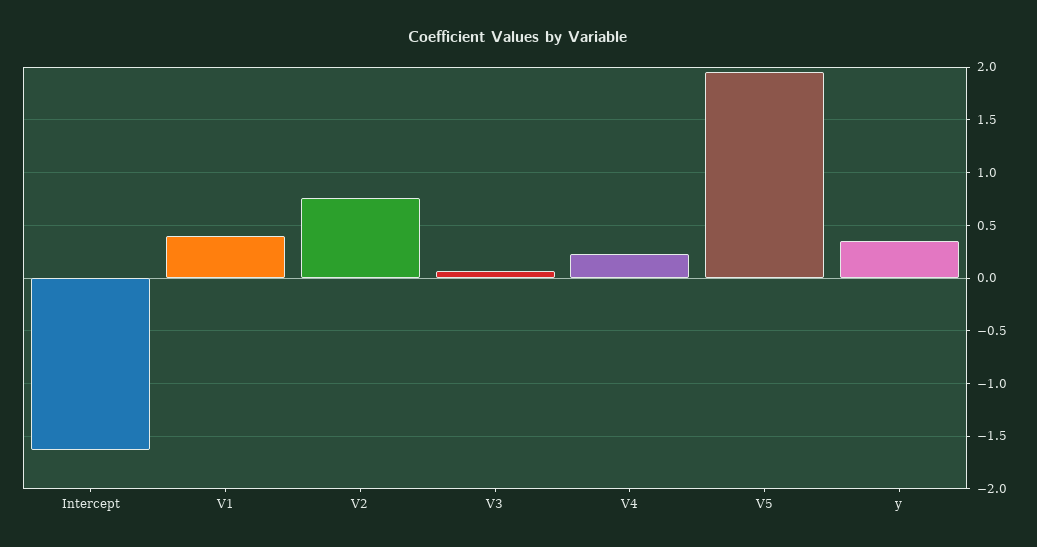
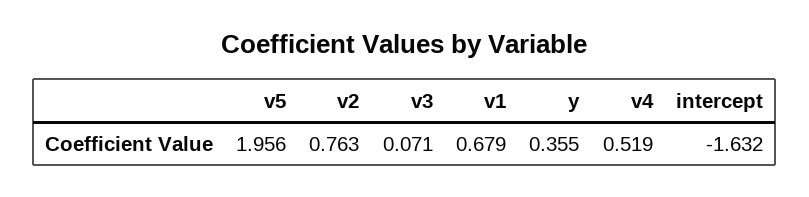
  {
    "Intercept": -1.632,
-   "V1": 0.4,
+   "V1": 0.679,
    "V2": 0.763,
    "V3": 0.071,
-   "V4": 0.2,
+   "V4": 0.519,
    "V5": 1.956,
    "y": 0.355
  }

